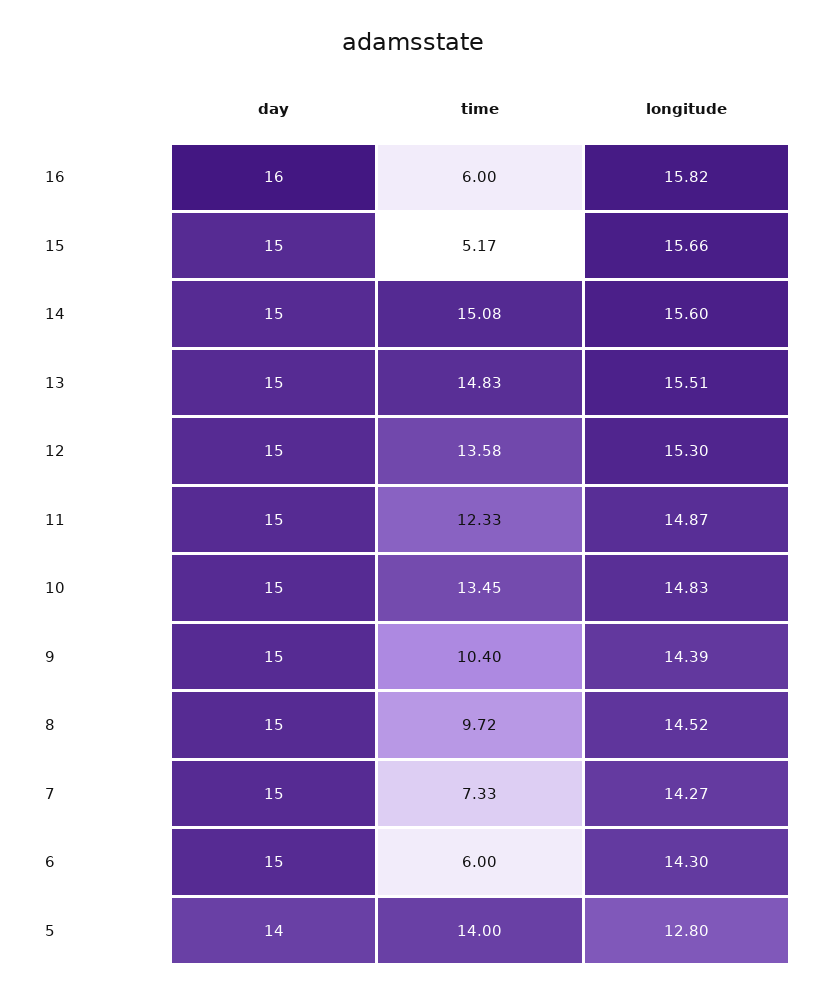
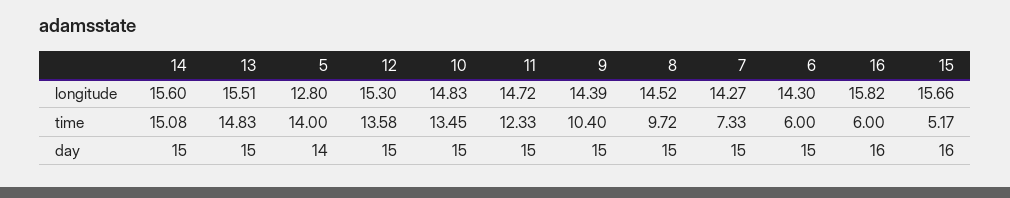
  {
    "day": {
      "16": 16,
-     "15": 15,
+     "15": 16,
      "14": 15,
      "13": 15,
      "12": 15,
      "11": 15,
      "10": 15,
      "9": 15,
      "8": 15,
      "7": 15,
      "6": 15,
      "5": 14
    },
    "time": {
      "16": 6,
      "15": 5.17,
      "14": 15.08,
      "13": 14.83,
      "12": 13.58,
      "11": 12.33,
      "10": 13.45,
      "9": 10.4,
      "8": 9.72,
      "7": 7.33,
      "6": 6,
      "5": 14
    },
    "longitude": {
      "16": 15.82,
      "15": 15.66,
      "14": 15.6,
      "13": 15.51,
      "12": 15.3,
-     "11": 14.87,
+     "11": 14.72,
      "10": 14.83,
      "9": 14.39,
      "8": 14.52,
      "7": 14.27,
      "6": 14.3,
      "5": 12.8
    }
  }

